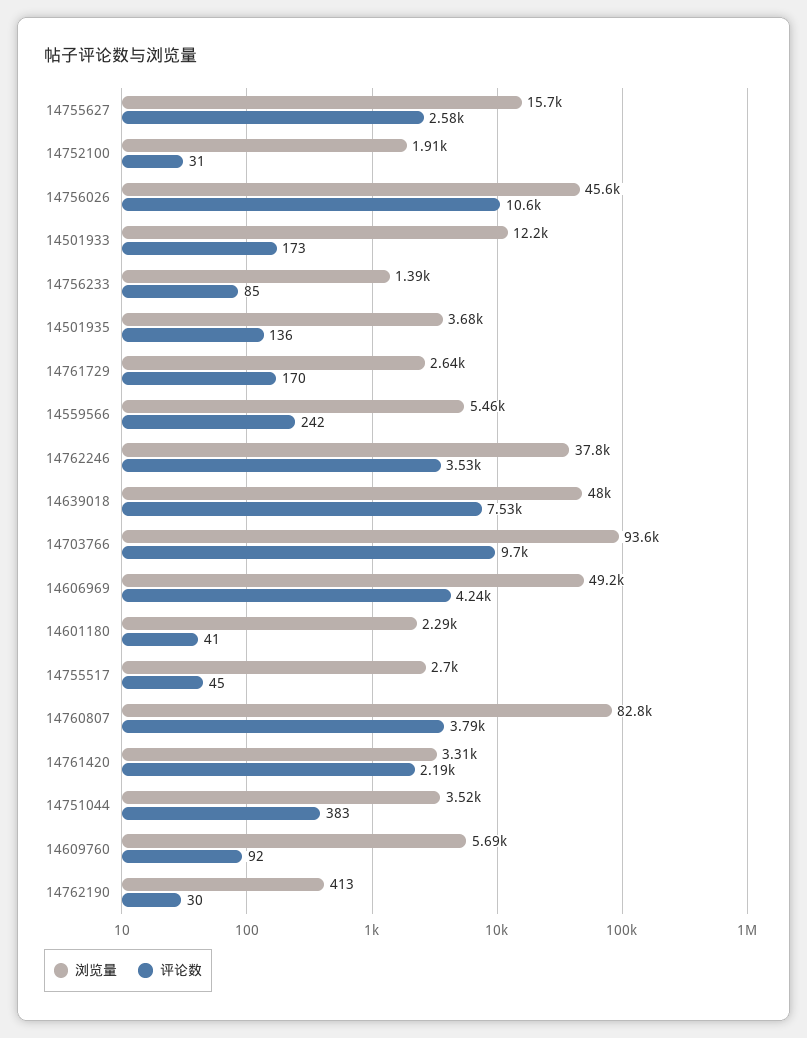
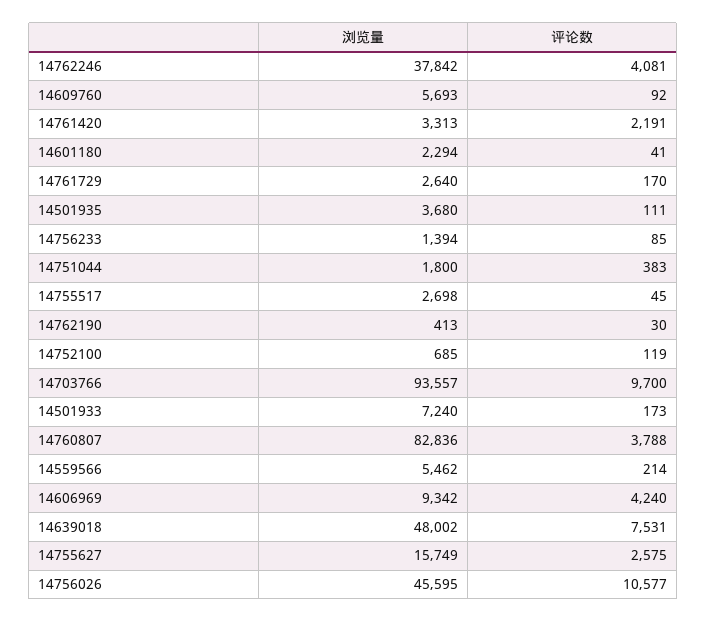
  {
    "浏览量": {
      "14755627": 15749,
-     "14752100": 1910,
+     "14752100": 685,
      "14756026": 45595,
-     "14501933": 12200,
+     "14501933": 7240,
      "14756233": 1394,
      "14501935": 3680,
      "14761729": 2640,
      "14559566": 5462,
      "14762246": 37842,
      "14639018": 48002,
      "14703766": 93557,
-     "14606969": 49200,
+     "14606969": 9342,
      "14601180": 2294,
      "14755517": 2698,
      "14760807": 82836,
      "14761420": 3313,
-     "14751044": 3520,
+     "14751044": 1800,
      "14609760": 5693,
      "14762190": 413
    },
    "评论数": {
      "14755627": 2575,
-     "14752100": 31,
+     "14752100": 119,
      "14756026": 10577,
      "14501933": 173,
      "14756233": 85,
-     "14501935": 136,
+     "14501935": 111,
      "14761729": 170,
-     "14559566": 242,
+     "14559566": 214,
-     "14762246": 3530,
+     "14762246": 4081,
      "14639018": 7531,
      "14703766": 9700,
      "14606969": 4240,
      "14601180": 41,
      "14755517": 45,
      "14760807": 3788,
      "14761420": 2191,
      "14751044": 383,
      "14609760": 92,
      "14762190": 30
    }
  }

